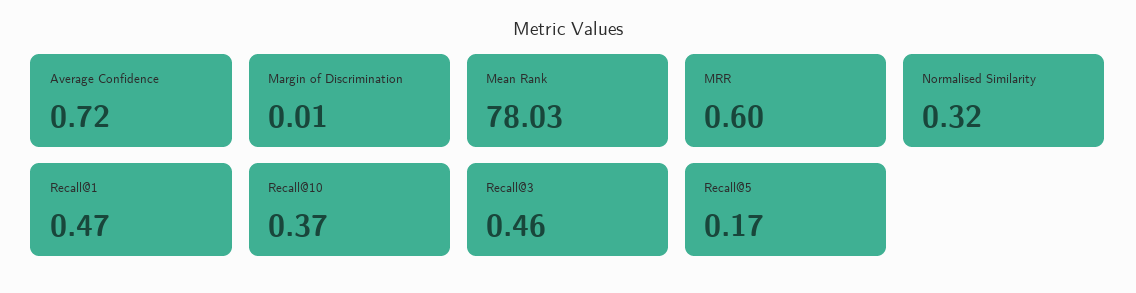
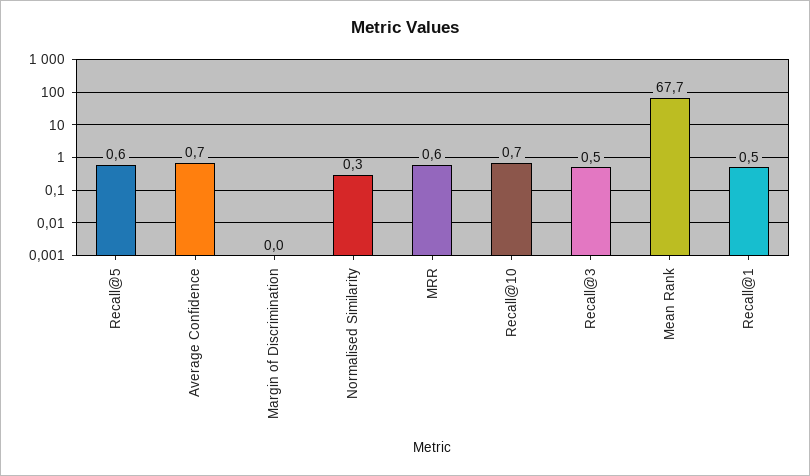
  {
    "Average Confidence": 0.72,
    "Margin of Discrimination": 0.01,
-   "Mean Rank": 78.03,
+   "Mean Rank": 67.7,
    "MRR": 0.6,
    "Normalised Similarity": 0.32,
    "Recall@1": 0.47,
-   "Recall@10": 0.37,
+   "Recall@10": 0.7,
    "Recall@3": 0.46,
-   "Recall@5": 0.17
+   "Recall@5": 0.6
  }

